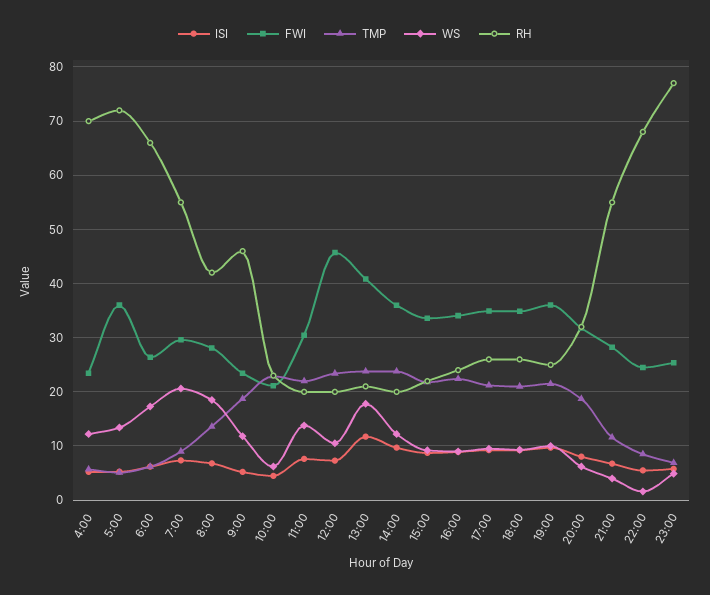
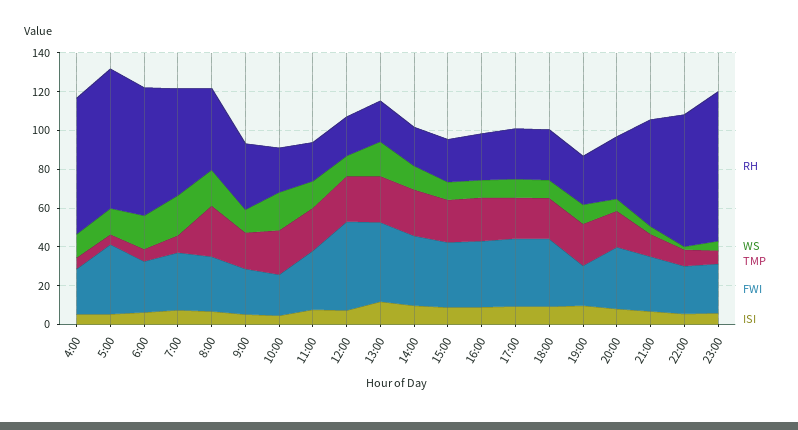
  {
    "ISI": {
      "4:00": 6,
      "5:00": 6,
      "6:00": 6,
      "7:00": 8,
      "8:00": 6,
      "9:00": 6,
      "10:00": 4,
      "11:00": 8,
      "12:00": 8,
      "13:00": 12,
      "14:00": 10,
      "15:00": 8,
      "16:00": 8,
      "17:00": 10,
      "18:00": 10,
      "19:00": 10,
      "20:00": 8,
      "21:00": 6,
      "22:00": 6,
      "23:00": 6
    },
    "FWI": {
      "4:00": 24,
      "5:00": 36,
      "6:00": 26,
      "7:00": 30,
      "8:00": 28,
      "9:00": 24,
      "10:00": 22,
      "11:00": 30,
      "12:00": 46,
      "13:00": 40,
      "14:00": 36,
      "15:00": 34,
      "16:00": 34,
      "17:00": 34,
      "18:00": 34,
-     "19:00": 36,
+     "19:00": 20,
      "20:00": 32,
      "21:00": 28,
      "22:00": 24,
      "23:00": 26
    },
    "TMP": {
      "4:00": 6,
      "5:00": 6,
      "6:00": 6,
      "7:00": 10,
-     "8:00": 14,
+     "8:00": 25,
      "9:00": 18,
      "10:00": 22,
      "11:00": 22,
      "12:00": 24,
      "13:00": 24,
      "14:00": 24,
      "15:00": 22,
      "16:00": 22,
      "17:00": 22,
      "18:00": 22,
      "19:00": 22,
      "20:00": 18,
      "21:00": 12,
      "22:00": 8,
      "23:00": 6
    },
    "WS": {
      "4:00": 12,
      "5:00": 14,
      "6:00": 18,
      "7:00": 20,
      "8:00": 18,
      "9:00": 12,
-     "10:00": 6,
+     "10:00": 20,
      "11:00": 14,
      "12:00": 10,
      "13:00": 18,
      "14:00": 12,
      "15:00": 10,
      "16:00": 10,
      "17:00": 10,
      "18:00": 10,
      "19:00": 10,
      "20:00": 6,
      "21:00": 4,
      "22:00": 2,
      "23:00": 4
    },
    "RH": {
      "4:00": 70,
      "5:00": 72,
      "6:00": 66,
      "7:00": 56,
      "8:00": 42,
-     "9:00": 46,
+     "9:00": 35,
      "10:00": 24,
      "11:00": 20,
      "12:00": 20,
      "13:00": 22,
      "14:00": 20,
      "15:00": 22,
      "16:00": 24,
      "17:00": 26,
      "18:00": 26,
      "19:00": 26,
      "20:00": 32,
      "21:00": 56,
      "22:00": 68,
      "23:00": 78
    }
  }

